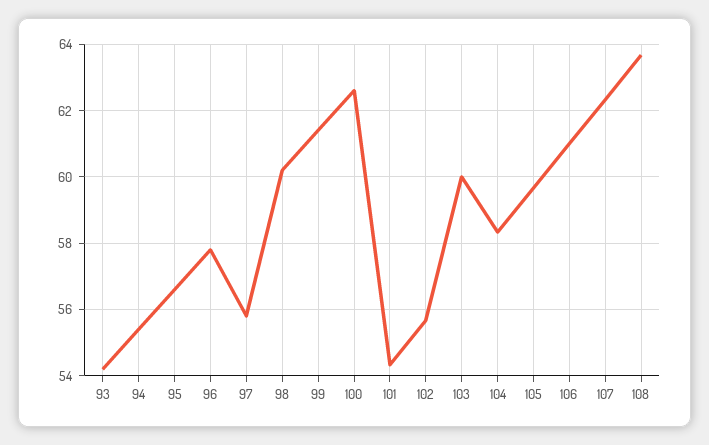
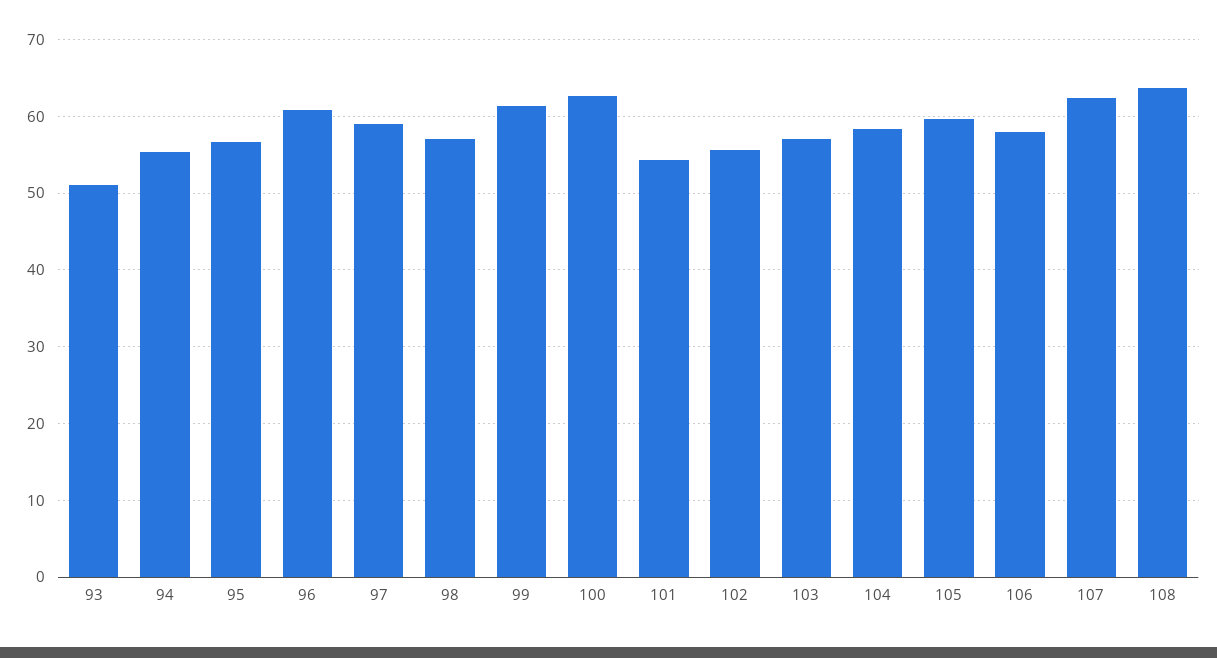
  {
-   "93": 54.2,
+   "93": 51,
    "94": 55.4,
    "95": 56.6,
-   "96": 57.8,
+   "96": 61,
-   "97": 55.8,
+   "97": 59,
-   "98": 60.2,
+   "98": 57,
    "99": 61.4,
    "100": 62.6,
    "101": 54.4,
    "102": 55.6,
-   "103": 60,
+   "103": 57,
    "104": 58.4,
    "105": 59.6,
-   "106": 61,
+   "106": 58,
    "107": 62.4,
    "108": 63.6
  }

